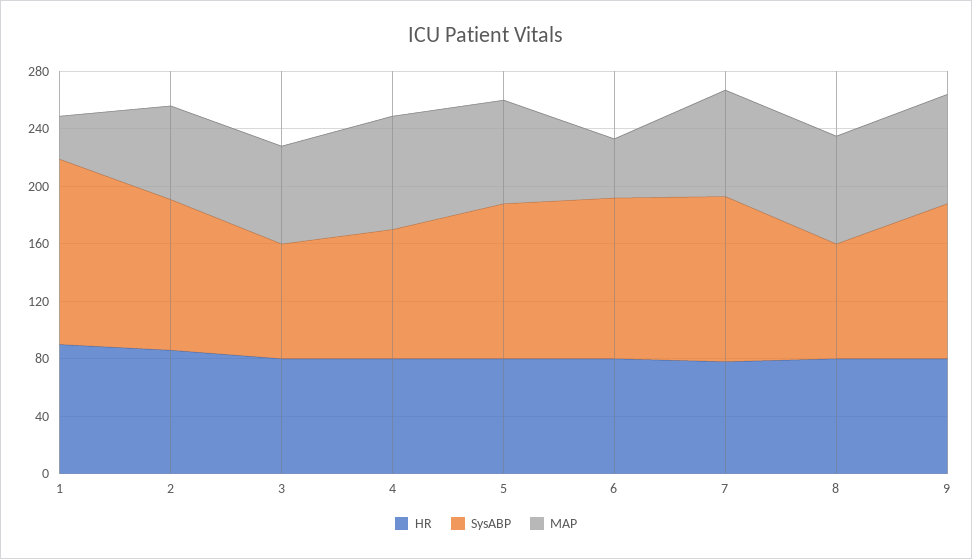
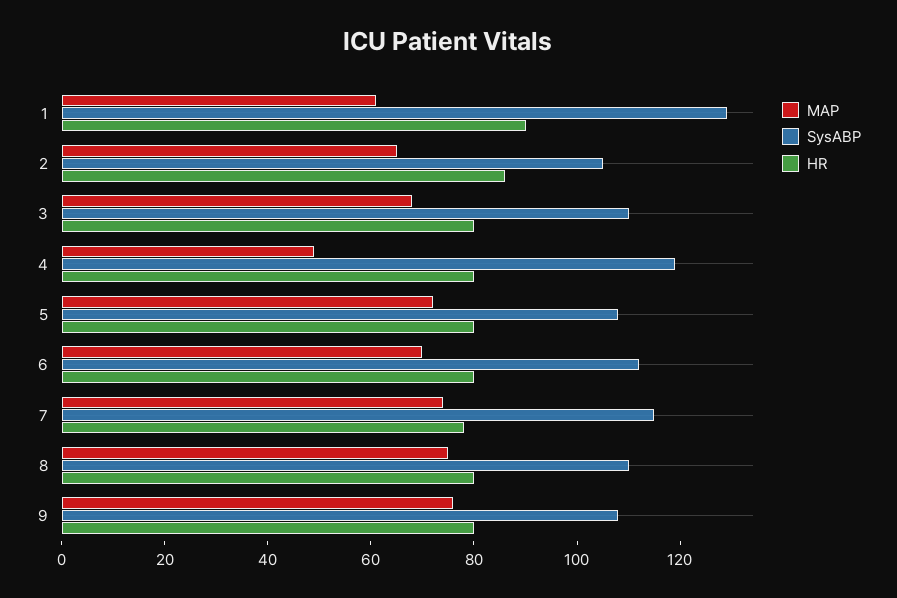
  {
    "HR": {
      "1": 90,
      "2": 85,
      "3": 80,
      "4": 80,
      "5": 80,
      "6": 80,
      "7": 80,
      "8": 80,
      "9": 80
    },
    "SysABP": {
      "1": 130,
      "2": 105,
-     "3": 80,
+     "3": 110,
-     "4": 90,
+     "4": 120,
      "5": 110,
      "6": 110,
      "7": 115,
-     "8": 80,
+     "8": 110,
      "9": 110
    },
    "MAP": {
-     "1": 30,
+     "1": 60,
      "2": 65,
      "3": 70,
-     "4": 80,
+     "4": 50,
      "5": 70,
-     "6": 40,
+     "6": 70,
      "7": 75,
      "8": 75,
      "9": 75
    }
  }

